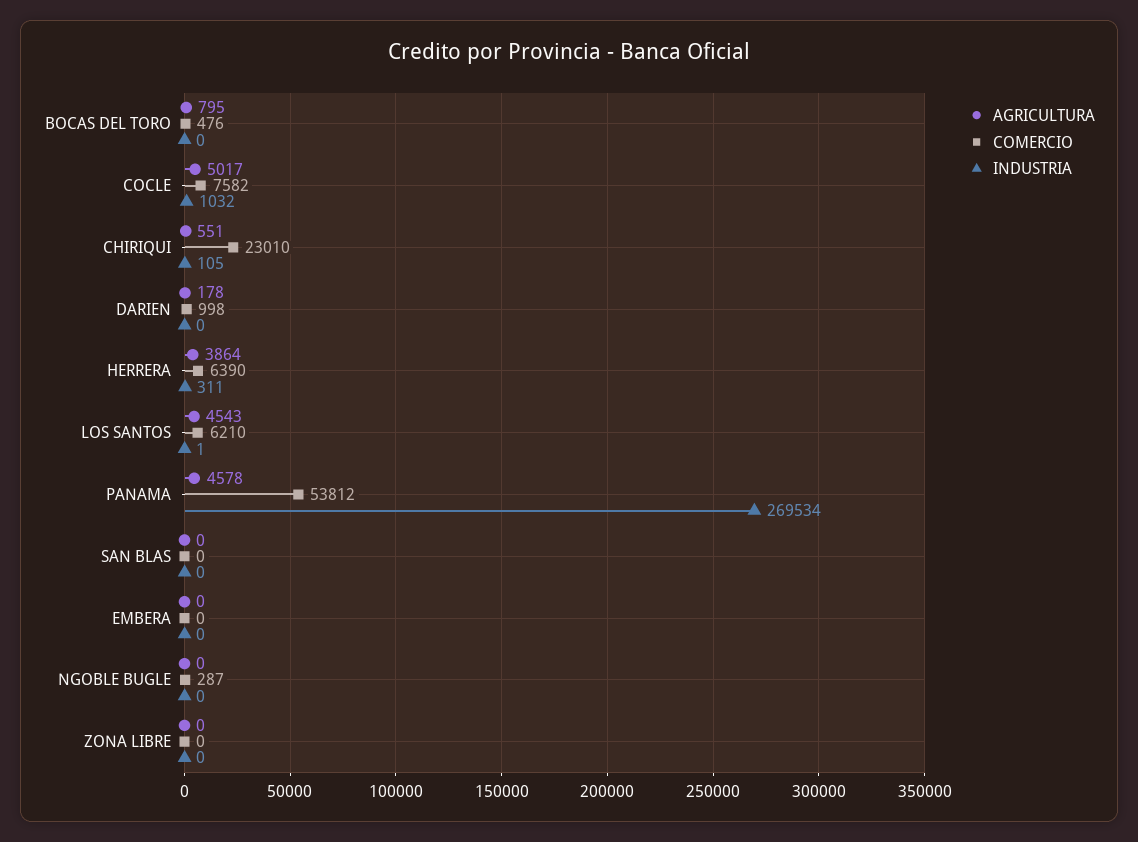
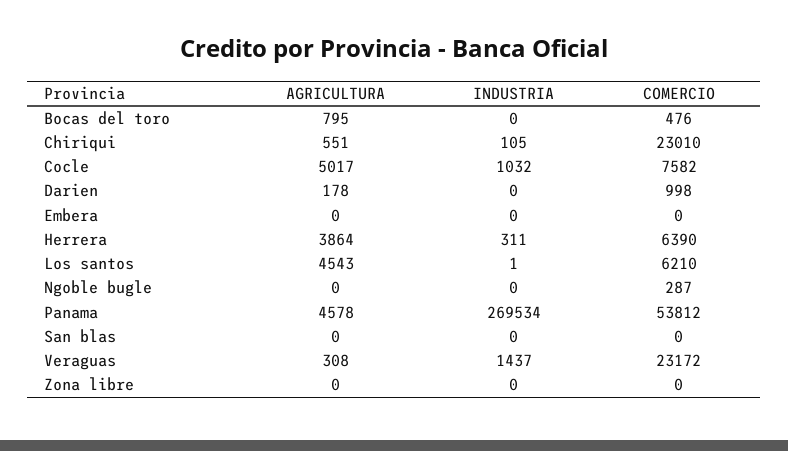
  {
    "AGRICULTURA": {
      "BOCAS DEL TORO": 795,
      "COCLE": 5017,
      "CHIRIQUI": 551,
      "DARIEN": 178,
      "HERRERA": 3864,
      "LOS SANTOS": 4543,
      "PANAMA": 4578,
      "SAN BLAS": 0,
      "EMBERA": 0,
      "NGOBLE BUGLE": 0,
-     "ZONA LIBRE": 0
+     "ZONA LIBRE": 0,
+     "Veraguas": 308
    },
    "COMERCIO": {
      "BOCAS DEL TORO": 476,
      "COCLE": 7582,
      "CHIRIQUI": 23010,
      "DARIEN": 998,
      "HERRERA": 6390,
      "LOS SANTOS": 6210,
      "PANAMA": 53812,
      "SAN BLAS": 0,
      "EMBERA": 0,
      "NGOBLE BUGLE": 287,
-     "ZONA LIBRE": 0
+     "ZONA LIBRE": 0,
+     "Veraguas": 23172
    },
    "INDUSTRIA": {
      "BOCAS DEL TORO": 0,
      "COCLE": 1032,
      "CHIRIQUI": 105,
      "DARIEN": 0,
      "HERRERA": 311,
      "LOS SANTOS": 1,
      "PANAMA": 269534,
      "SAN BLAS": 0,
      "EMBERA": 0,
      "NGOBLE BUGLE": 0,
-     "ZONA LIBRE": 0
+     "ZONA LIBRE": 0,
+     "Veraguas": 1437
    }
  }

